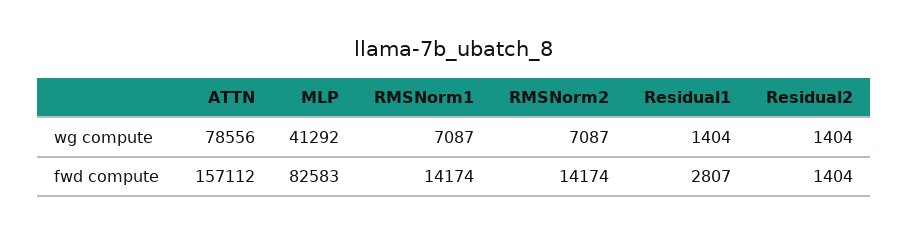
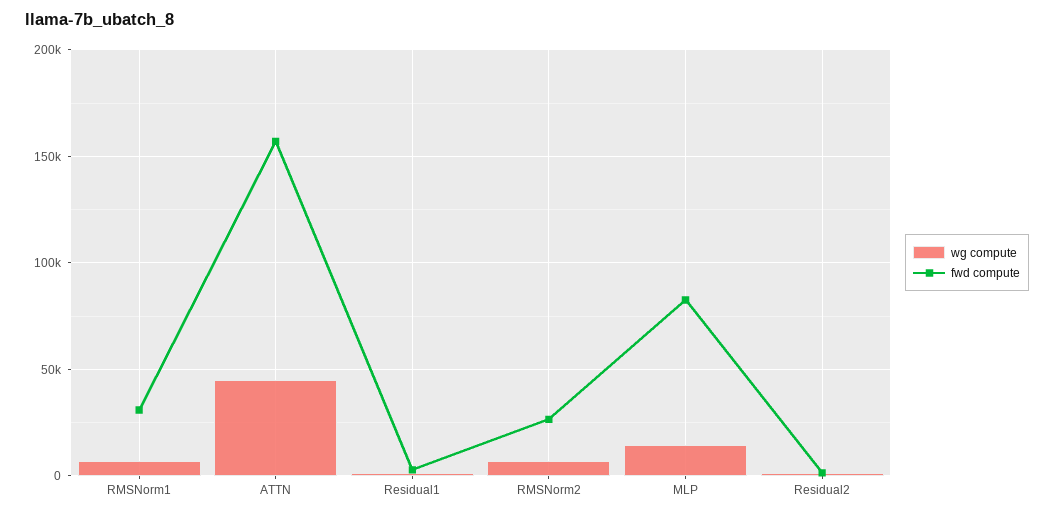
  {
    "wg compute": {
-     "ATTN": 78556,
+     "ATTN": 45000,
-     "MLP": 41292,
+     "MLP": 15000,
      "RMSNorm1": 7087,
      "RMSNorm2": 7087,
      "Residual1": 1404,
      "Residual2": 1404
    },
    "fwd compute": {
      "ATTN": 157112,
      "MLP": 82583,
-     "RMSNorm1": 14174,
+     "RMSNorm1": 30000,
-     "RMSNorm2": 14174,
+     "RMSNorm2": 25000,
      "Residual1": 2807,
      "Residual2": 1404
    }
  }

